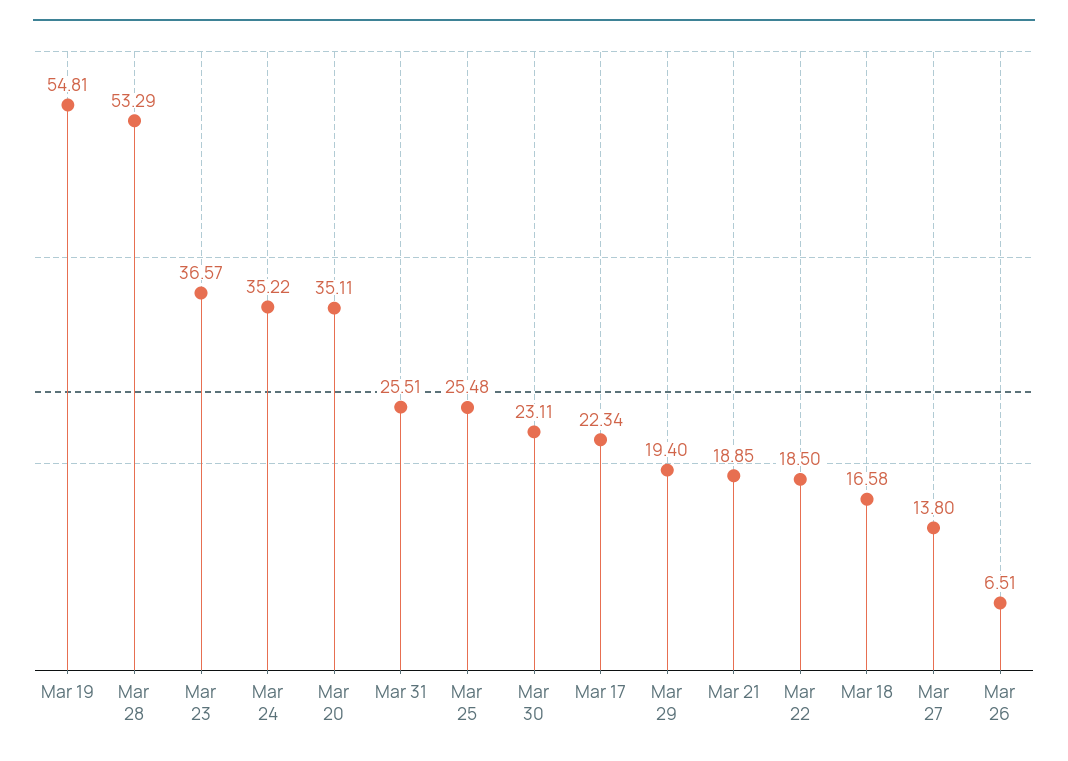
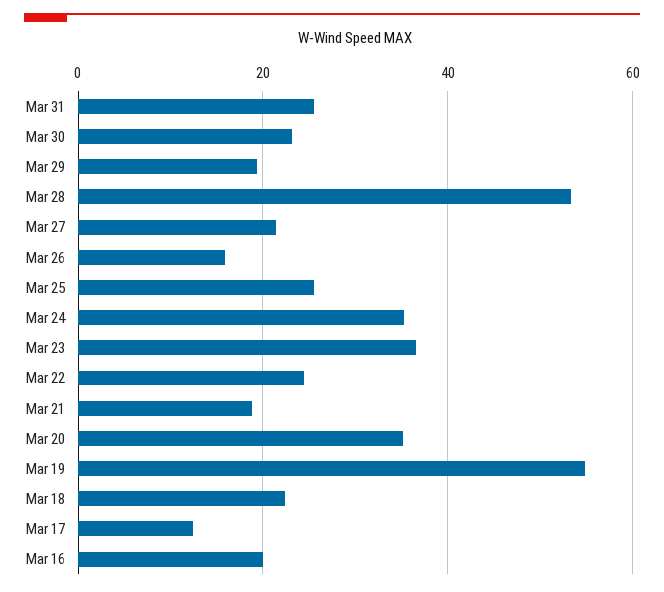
  {
    "Mar 19": 54.81,
    "Mar 28": 53.29,
    "Mar 23": 36.57,
    "Mar 24": 35.22,
    "Mar 20": 35.11,
    "Mar 31": 25.51,
    "Mar 25": 25.48,
    "Mar 30": 23.11,
-   "Mar 17": 22.34,
+   "Mar 17": 12,
    "Mar 29": 19.4,
    "Mar 21": 18.85,
-   "Mar 22": 18.5,
+   "Mar 22": 24,
-   "Mar 18": 16.58,
+   "Mar 18": 22,
-   "Mar 27": 13.8,
+   "Mar 27": 22,
-   "Mar 26": 6.51
+   "Mar 26": 16,
+   "Mar 16": 20
  }

